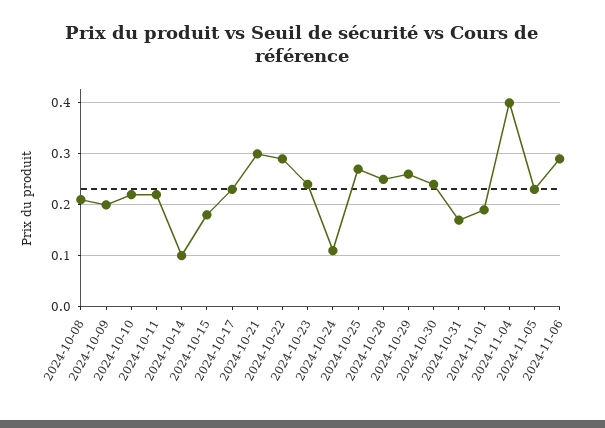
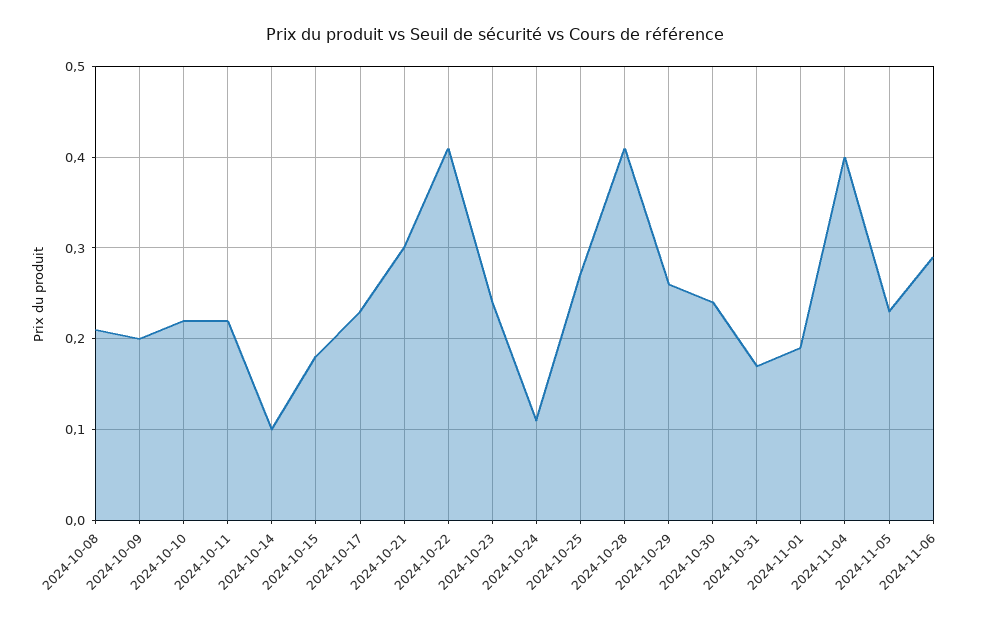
  {
    "2024-10-08": 0.21,
    "2024-10-09": 0.2,
    "2024-10-10": 0.22,
    "2024-10-11": 0.22,
    "2024-10-14": 0.1,
    "2024-10-15": 0.18,
    "2024-10-17": 0.23,
    "2024-10-21": 0.3,
-   "2024-10-22": 0.3,
+   "2024-10-22": 0.41,
    "2024-10-23": 0.24,
    "2024-10-24": 0.11,
    "2024-10-25": 0.27,
-   "2024-10-28": 0.25,
+   "2024-10-28": 0.41,
    "2024-10-29": 0.26,
    "2024-10-30": 0.24,
    "2024-10-31": 0.17,
    "2024-11-01": 0.19,
    "2024-11-04": 0.4,
    "2024-11-05": 0.23,
    "2024-11-06": 0.29
  }

